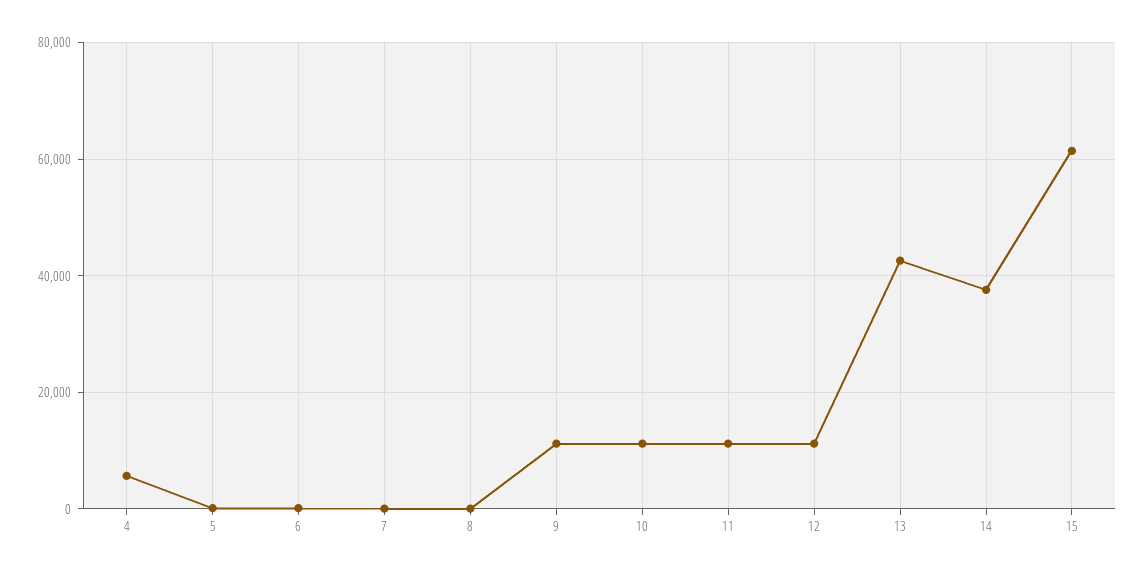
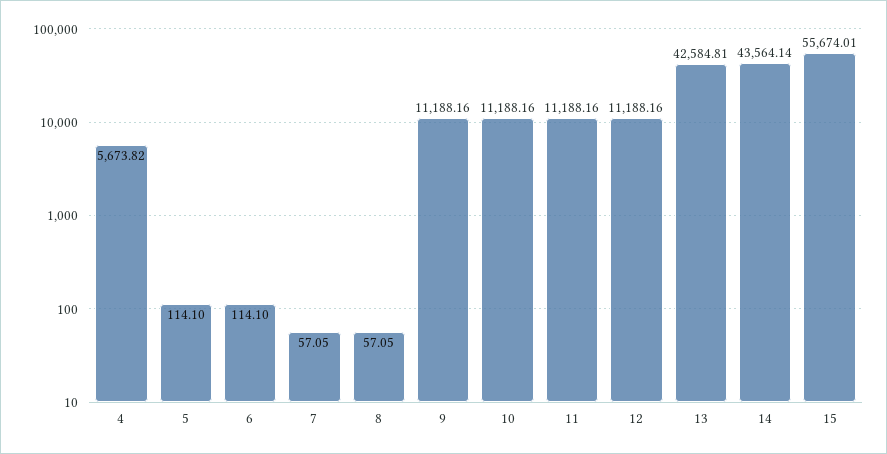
  {
    "4": 5673.82,
    "5": 114.1,
    "6": 114.1,
    "7": 57.05,
    "8": 57.05,
    "9": 11188.16,
    "10": 11188.16,
    "11": 11188.16,
    "12": 11188.16,
    "13": 42584.81,
-   "14": 38000,
+   "14": 43564.14,
-   "15": 62000
+   "15": 55674.01
  }

